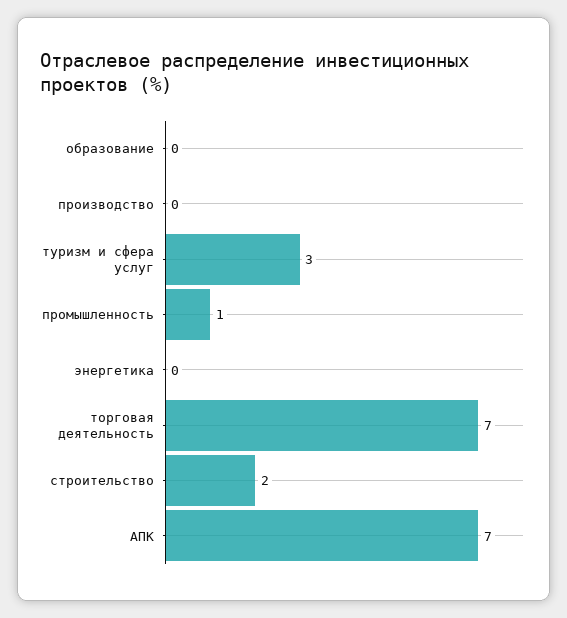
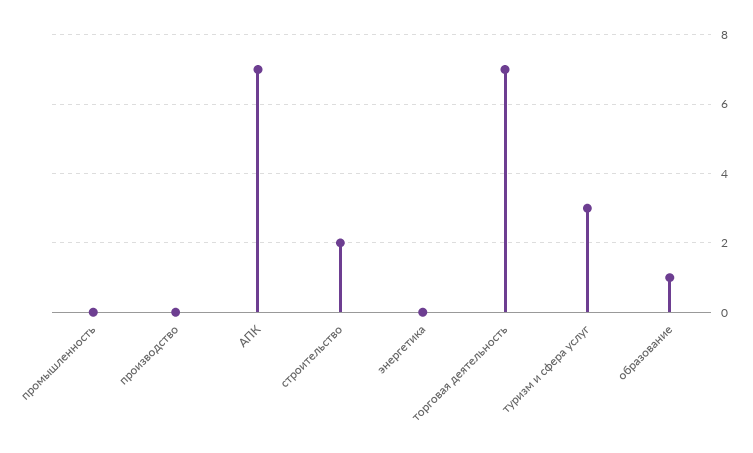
  {
-   "образование": 0,
+   "образование": 1,
    "производство": 0,
    "туризм и сфера услуг": 3,
-   "промышленность": 1,
+   "промышленность": 0,
    "энергетика": 0,
    "торговая деятельность": 7,
    "строительство": 2,
    "АПК": 7
  }

